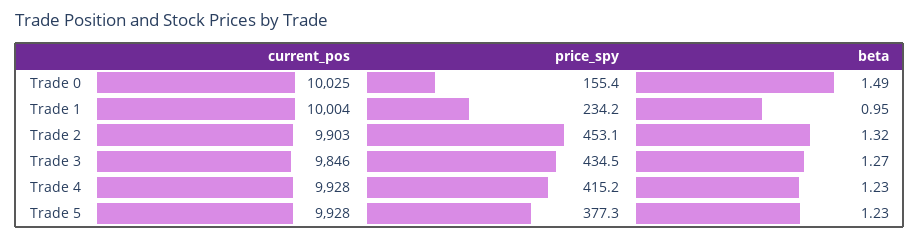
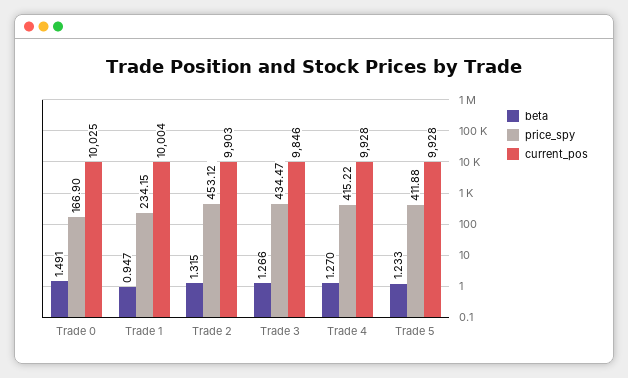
  {
    "current_pos": {
      "Trade 0": 10025,
      "Trade 1": 10004,
      "Trade 2": 9903,
      "Trade 3": 9846,
      "Trade 4": 9928,
      "Trade 5": 9928
    },
    "price_spy": {
-     "Trade 0": 155.4,
+     "Trade 0": 166.9,
      "Trade 1": 234.15,
      "Trade 2": 453.12,
      "Trade 3": 434.47,
      "Trade 4": 415.22,
-     "Trade 5": 377.3
+     "Trade 5": 411.88
    },
    "beta": {
      "Trade 0": 1.491,
      "Trade 1": 0.947,
      "Trade 2": 1.315,
      "Trade 3": 1.266,
-     "Trade 4": 1.23,
+     "Trade 4": 1.27,
      "Trade 5": 1.233
    }
  }

